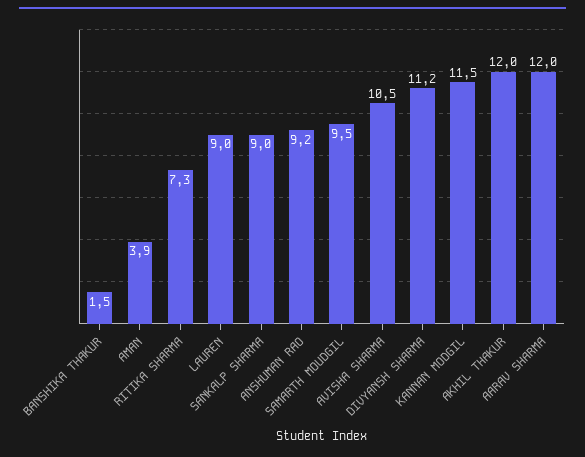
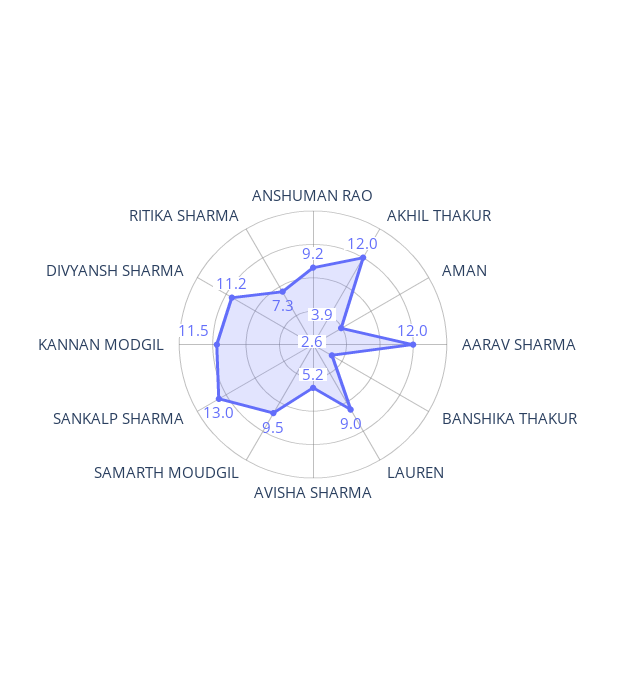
  {
-   "BANSHIKA THAKUR": 1.5,
+   "BANSHIKA THAKUR": 2.6,
    "AMAN": 3.9,
    "RITIKA SHARMA": 7.3,
    "LAUREN": 9,
-   "SANKALP SHARMA": 9,
+   "SANKALP SHARMA": 13,
    "ANSHUMAN RAO": 9.2,
    "SAMARTH MOUDGIL": 9.5,
-   "AVISHA SHARMA": 10.5,
+   "AVISHA SHARMA": 5.2,
    "DIVYANSH SHARMA": 11.2,
    "KANNAN MODGIL": 11.5,
    "AKHIL THAKUR": 12,
    "AARAV SHARMA": 12
  }

